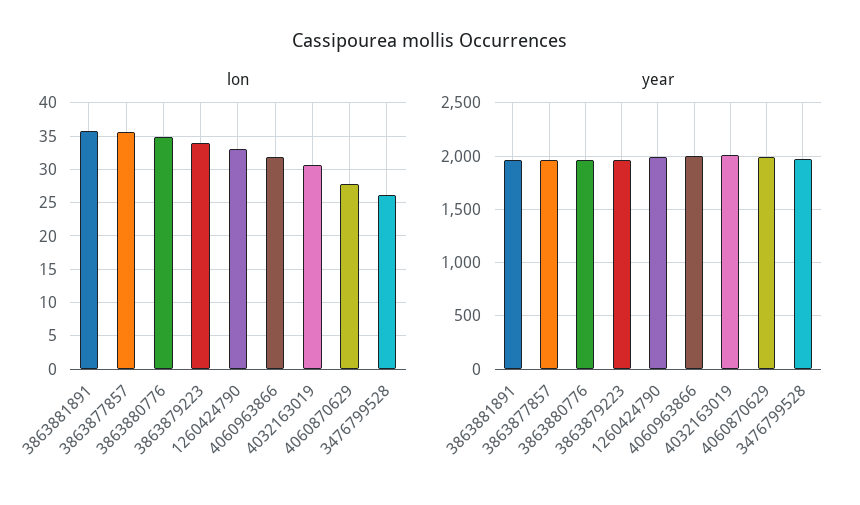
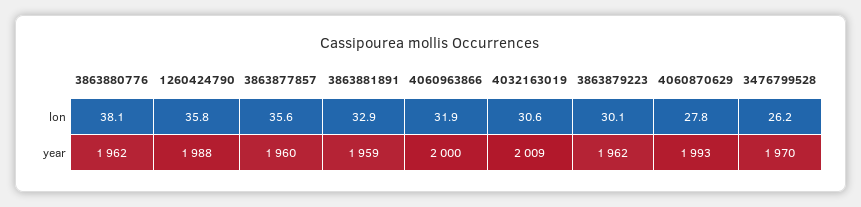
  {
    "lon": {
-     "3863881891": 36,
+     "3863881891": 32.9,
      "3863877857": 35.6,
-     "3863880776": 35,
+     "3863880776": 38.1,
-     "3863879223": 34,
+     "3863879223": 30.1,
-     "1260424790": 33,
+     "1260424790": 35.8,
      "4060963866": 31.9,
      "4032163019": 30.6,
      "4060870629": 27.8,
      "3476799528": 26.2
    },
    "year": {
      "3863881891": 1959,
      "3863877857": 1960,
      "3863880776": 1962,
      "3863879223": 1962,
      "1260424790": 1988,
      "4060963866": 2000,
      "4032163019": 2009,
      "4060870629": 1993,
      "3476799528": 1970
    }
  }

